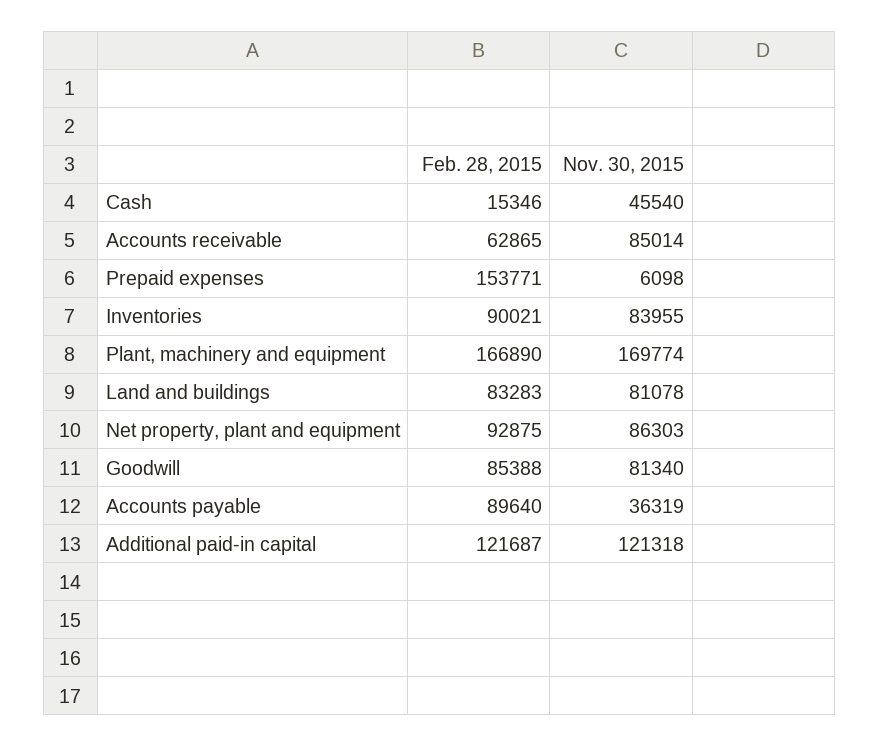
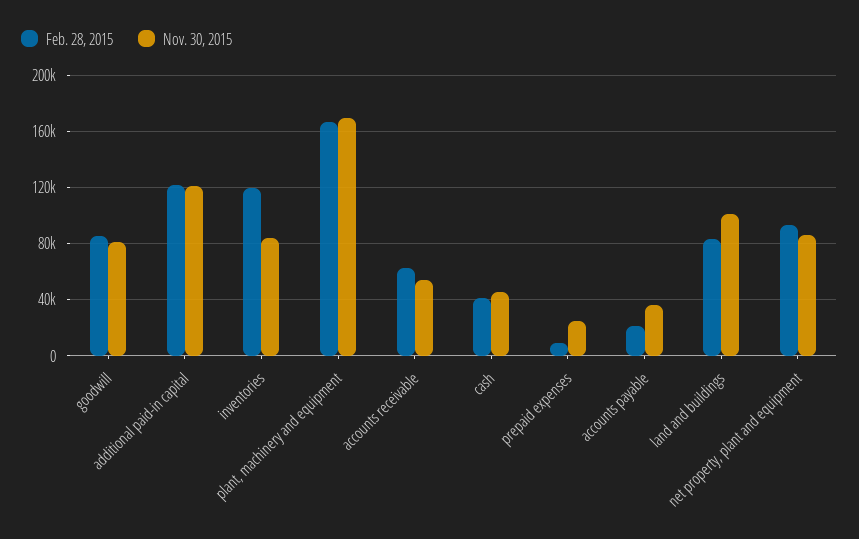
  {
    "Feb. 28, 2015": {
-     "Cash": 15346,
+     "Cash": 40000,
      "Accounts receivable": 62865,
-     "Prepaid expenses": 153771,
+     "Prepaid expenses": 10000,
-     "Inventories": 90021,
+     "Inventories": 120000,
      "Plant, machinery and equipment": 166890,
      "Land and buildings": 83283,
      "Net property, plant and equipment": 92875,
      "Goodwill": 85388,
-     "Accounts payable": 89640,
+     "Accounts payable": 20000,
      "Additional paid-in capital": 121687
    },
    "Nov. 30, 2015": {
      "Cash": 45540,
-     "Accounts receivable": 85014,
+     "Accounts receivable": 55000,
-     "Prepaid expenses": 6098,
+     "Prepaid expenses": 25000,
      "Inventories": 83955,
      "Plant, machinery and equipment": 169774,
-     "Land and buildings": 81078,
+     "Land and buildings": 100000,
      "Net property, plant and equipment": 86303,
      "Goodwill": 81340,
      "Accounts payable": 36319,
      "Additional paid-in capital": 121318
    }
  }

